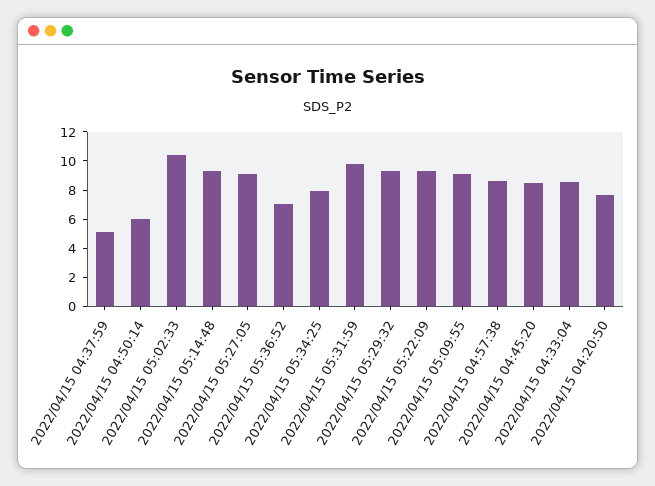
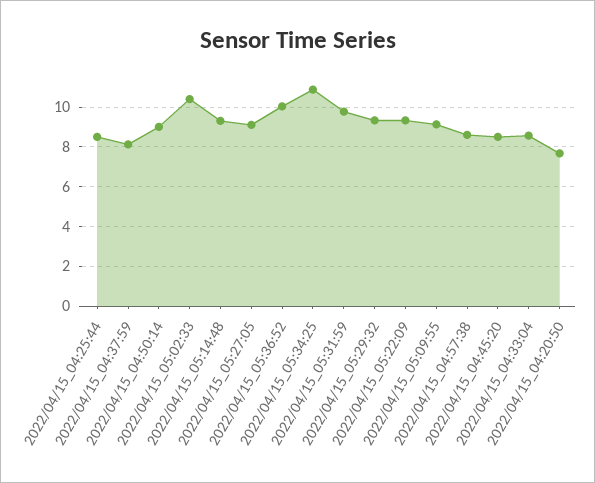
  {
-   "2022/04/15 04:37:59": 5,
+   "2022/04/15 04:37:59": 8,
-   "2022/04/15 04:50:14": 6,
+   "2022/04/15 04:50:14": 9,
    "2022/04/15 05:02:33": 10.5,
    "2022/04/15 05:14:48": 9.5,
    "2022/04/15 05:27:05": 9,
-   "2022/04/15 05:36:52": 7,
+   "2022/04/15 05:36:52": 10,
-   "2022/04/15 05:34:25": 8,
+   "2022/04/15 05:34:25": 11,
    "2022/04/15 05:31:59": 10,
    "2022/04/15 05:29:32": 9.5,
    "2022/04/15 05:22:09": 9.5,
    "2022/04/15 05:09:55": 9,
    "2022/04/15 04:57:38": 8.5,
    "2022/04/15 04:45:20": 8.5,
    "2022/04/15 04:33:04": 8.5,
-   "2022/04/15 04:20:50": 7.5
+   "2022/04/15 04:20:50": 7.5,
+   "2022/04/15_04:25:44": 8.5
  }

